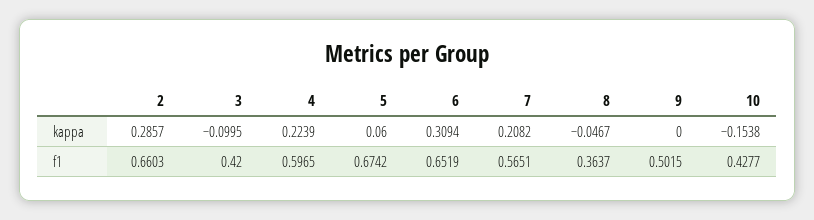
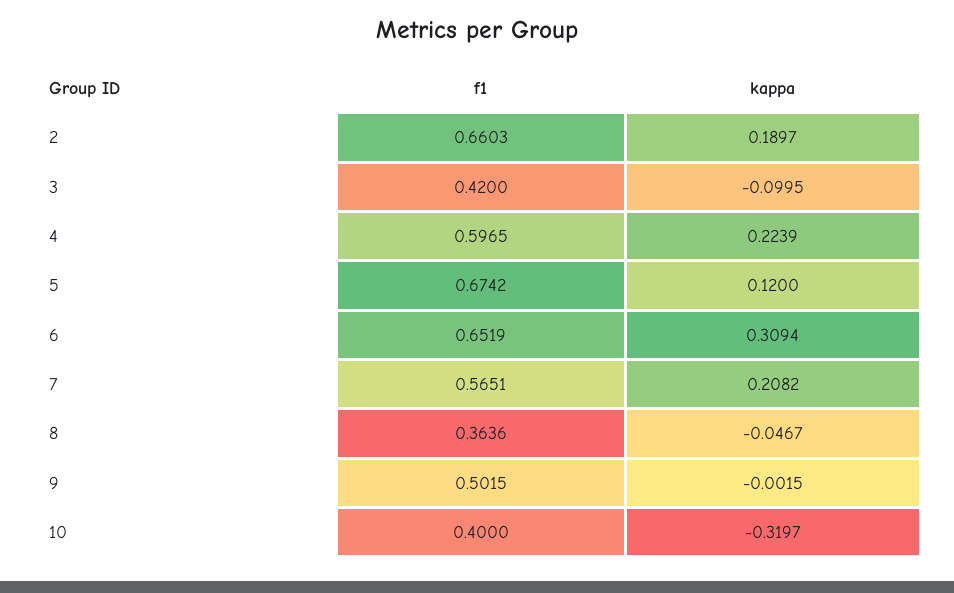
  {
    "2": {
-     "kappa": 0.2857,
+     "kappa": 0.1897,
      "f1": 0.6603
    },
    "3": {
      "kappa": -0.0995,
      "f1": 0.42
    },
    "4": {
      "kappa": 0.2239,
      "f1": 0.5965
    },
    "5": {
-     "kappa": 0.06,
+     "kappa": 0.12,
      "f1": 0.6742
    },
    "6": {
      "kappa": 0.3094,
      "f1": 0.6519
    },
    "7": {
      "kappa": 0.2082,
      "f1": 0.5651
    },
    "8": {
      "kappa": -0.0467,
-     "f1": 0.3637
+     "f1": 0.3636
    },
    "9": {
-     "kappa": 0,
+     "kappa": -0.0015,
      "f1": 0.5015
    },
    "10": {
-     "kappa": -0.1538,
+     "kappa": -0.3197,
-     "f1": 0.4277
+     "f1": 0.4
    }
  }

